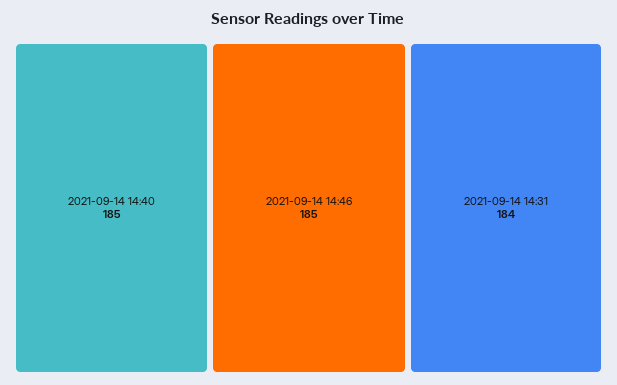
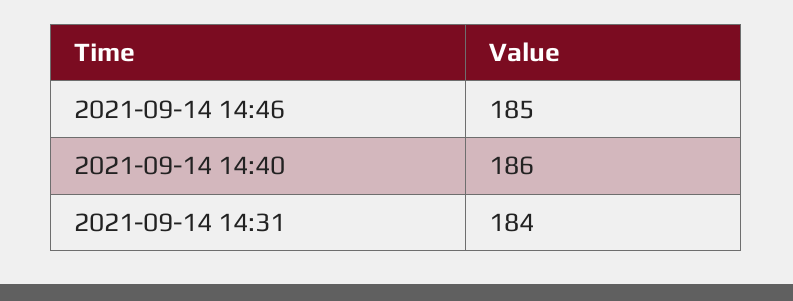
  {
-   "2021-09-14 14:40": 185,
+   "2021-09-14 14:40": 186,
    "2021-09-14 14:46": 185,
    "2021-09-14 14:31": 184
  }

